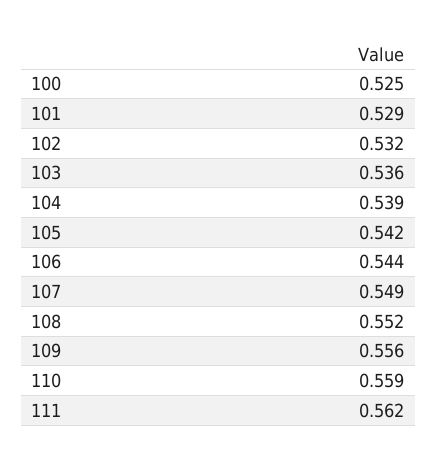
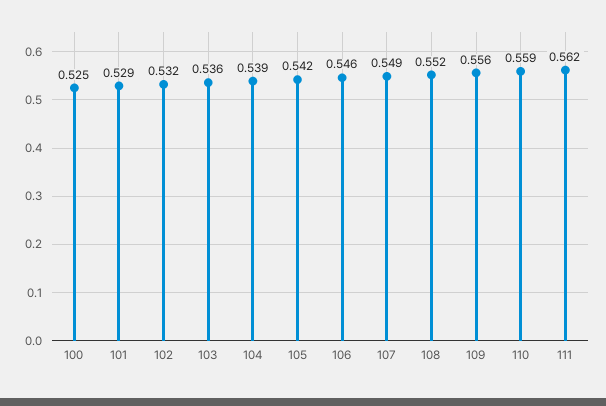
  {
    "100": 0.525,
    "101": 0.529,
    "102": 0.532,
    "103": 0.536,
    "104": 0.539,
    "105": 0.542,
-   "106": 0.544,
+   "106": 0.546,
    "107": 0.549,
    "108": 0.552,
    "109": 0.556,
    "110": 0.559,
    "111": 0.562
  }

